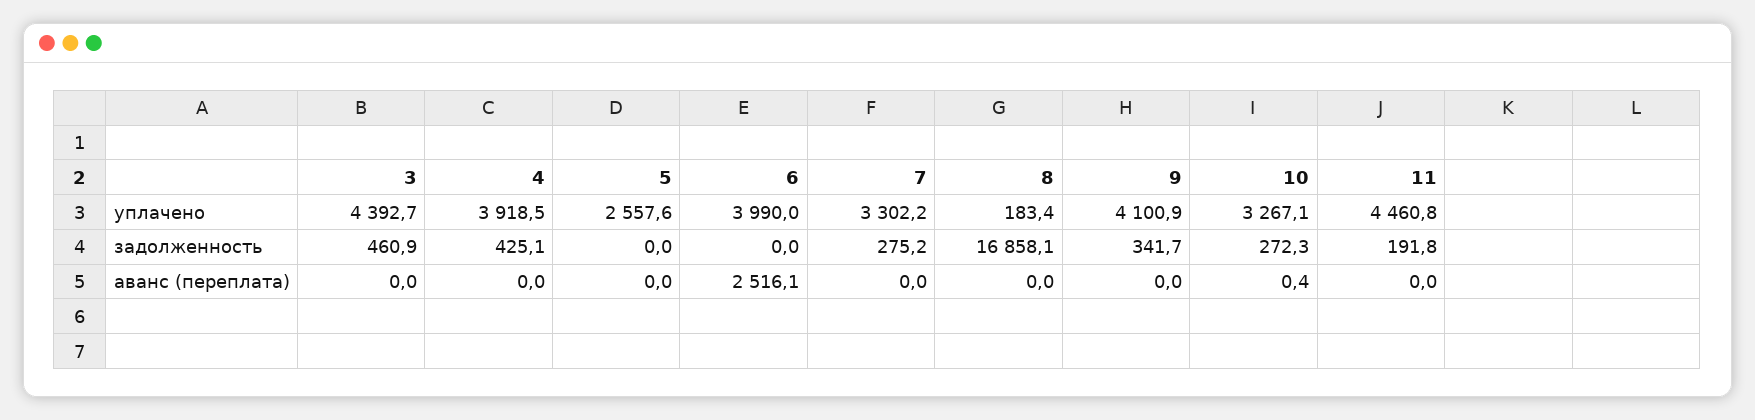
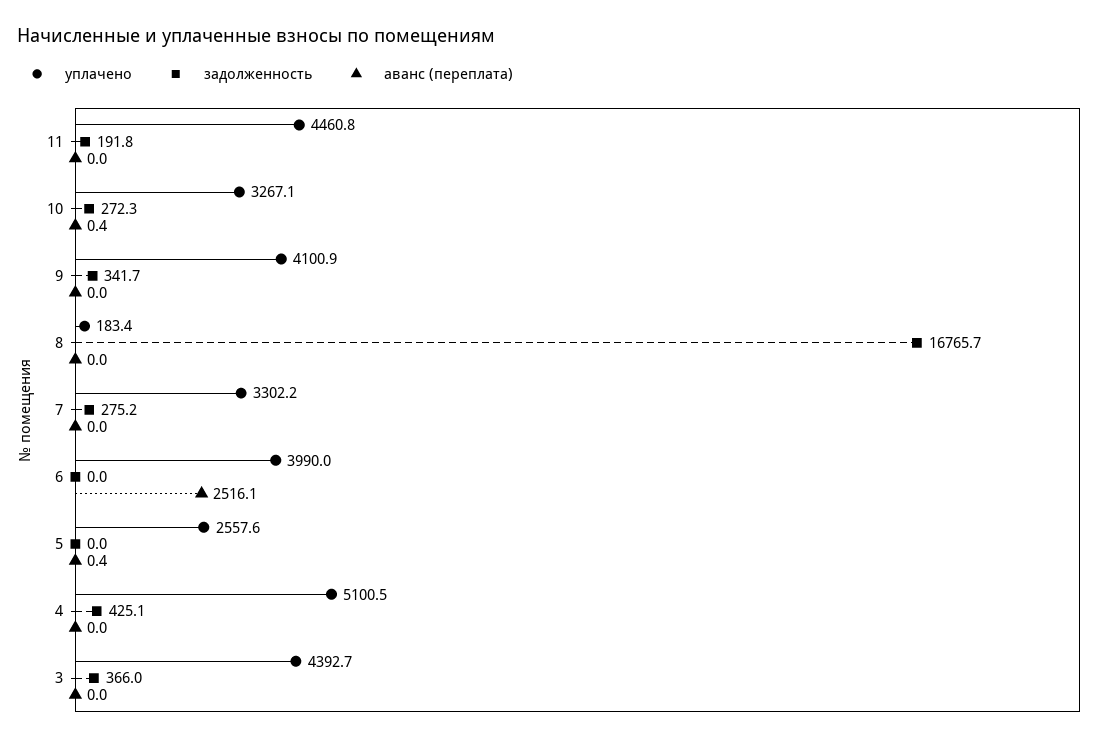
  {
    "уплачено": {
      "3": 4392.7,
-     "4": 3918.5,
+     "4": 5100.5,
      "5": 2557.6,
      "6": 3990,
      "7": 3302.2,
      "8": 183.4,
      "9": 4100.9,
      "10": 3267.1,
      "11": 4460.8
    },
    "задолженность": {
-     "3": 460.9,
+     "3": 366,
      "4": 425.1,
      "5": 0,
      "6": 0,
      "7": 275.2,
-     "8": 16858.1,
+     "8": 16765.7,
      "9": 341.7,
      "10": 272.3,
      "11": 191.8
    },
    "аванс (переплата)": {
      "3": 0,
      "4": 0,
-     "5": 0,
+     "5": 0.4,
      "6": 2516.1,
      "7": 0,
      "8": 0,
      "9": 0,
      "10": 0.4,
      "11": 0
    }
  }

